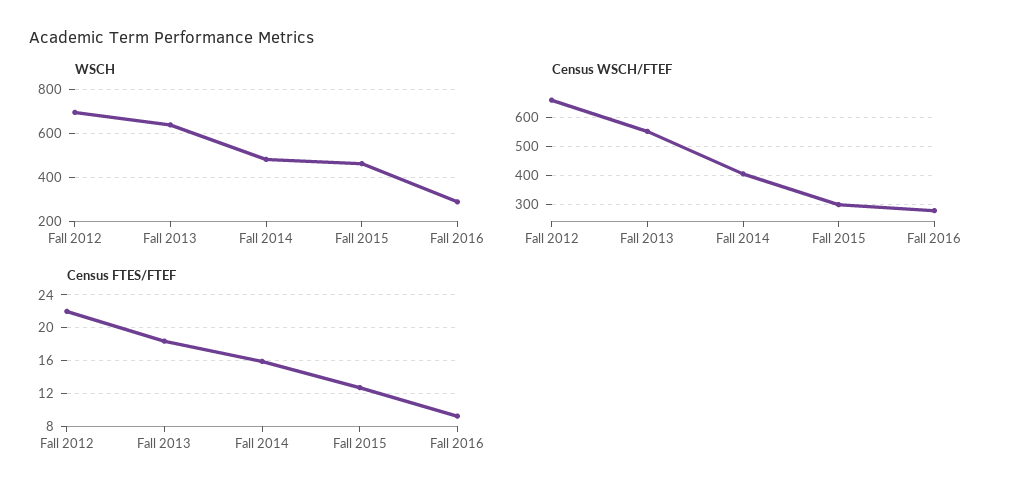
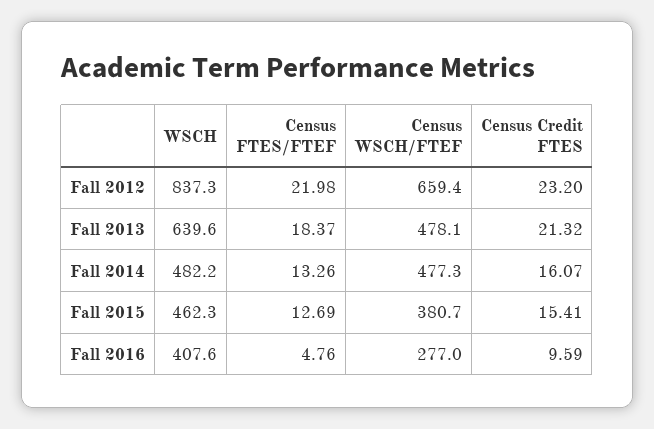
  {
    "WSCH": {
-     "Fall 2012": 700,
+     "Fall 2012": 837.3,
      "Fall 2013": 639.6,
      "Fall 2014": 482.2,
      "Fall 2015": 462.3,
-     "Fall 2016": 300
+     "Fall 2016": 407.6
    },
    "Census WSCH/FTEF": {
      "Fall 2012": 659.4,
-     "Fall 2013": 550,
+     "Fall 2013": 478.1,
-     "Fall 2014": 400,
+     "Fall 2014": 477.3,
-     "Fall 2015": 300,
+     "Fall 2015": 380.7,
      "Fall 2016": 277
    },
    "Census FTES/FTEF": {
      "Fall 2012": 21.98,
      "Fall 2013": 18.37,
-     "Fall 2014": 16,
+     "Fall 2014": 13.26,
      "Fall 2015": 12.69,
-     "Fall 2016": 9
+     "Fall 2016": 4.76
-   }
+   },
+   "Census Credit FTES": {
+     "Fall 2012": 23.2,
+     "Fall 2013": 21.32,
+     "Fall 2014": 16.07,
+     "Fall 2015": 15.41,
+     "Fall 2016": 9.59
+   }
  }

